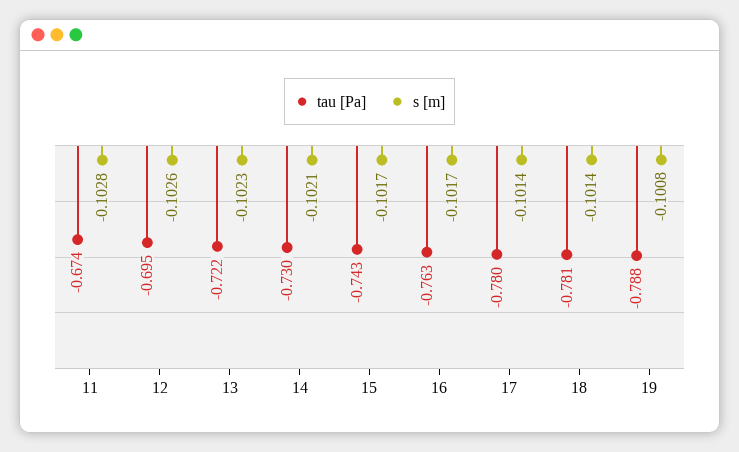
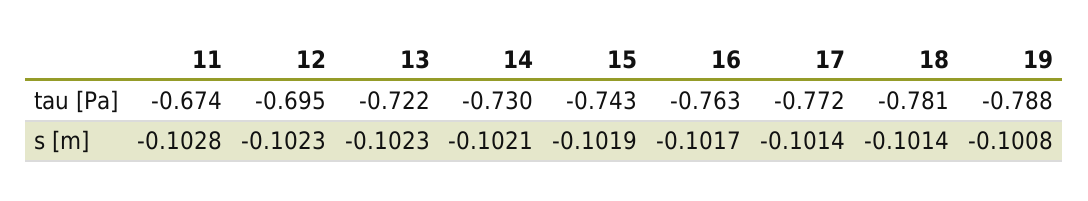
  {
    "tau [Pa]": {
      "11": -0.674,
      "12": -0.695,
      "13": -0.722,
      "14": -0.73,
      "15": -0.743,
      "16": -0.763,
-     "17": -0.78,
+     "17": -0.772,
      "18": -0.781,
      "19": -0.788
    },
    "s [m]": {
      "11": -0.1028,
-     "12": -0.1026,
+     "12": -0.1023,
      "13": -0.1023,
      "14": -0.1021,
-     "15": -0.1017,
+     "15": -0.1019,
      "16": -0.1017,
      "17": -0.1014,
      "18": -0.1014,
      "19": -0.1008
    }
  }

